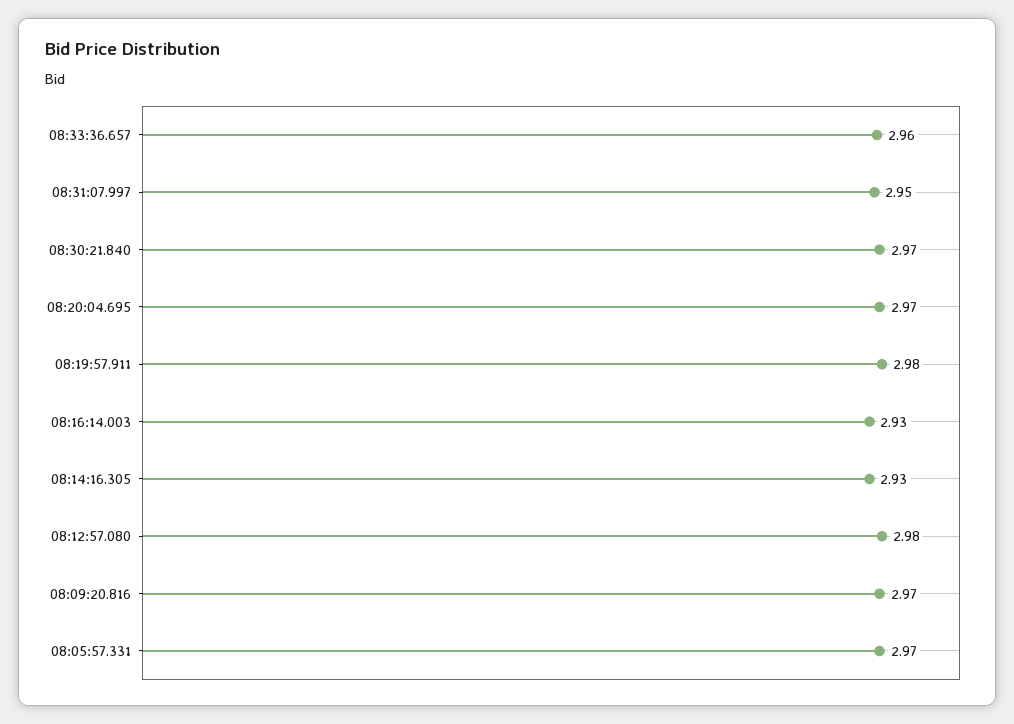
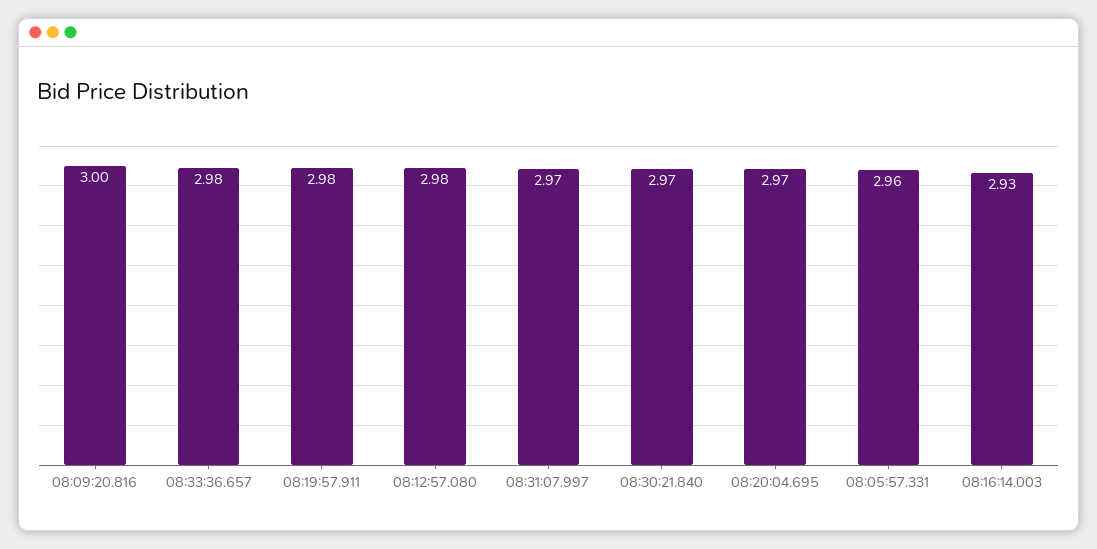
  {
-   "08:33:36.657": 2.96,
+   "08:33:36.657": 2.98,
-   "08:31:07.997": 2.95,
+   "08:31:07.997": 2.97,
    "08:30:21.840": 2.97,
    "08:20:04.695": 2.97,
    "08:19:57.911": 2.98,
    "08:16:14.003": 2.93,
-   "08:14:16.305": 2.93,
    "08:12:57.080": 2.98,
-   "08:09:20.816": 2.97,
+   "08:09:20.816": 3,
-   "08:05:57.331": 2.97
+   "08:05:57.331": 2.96
  }

